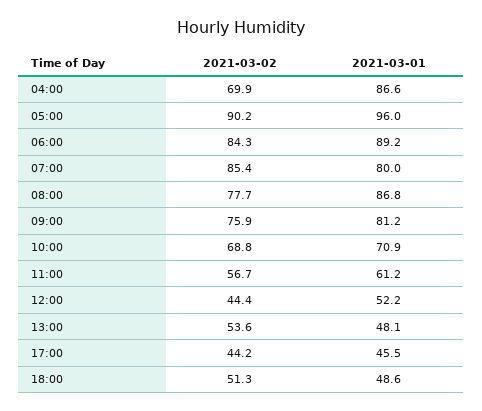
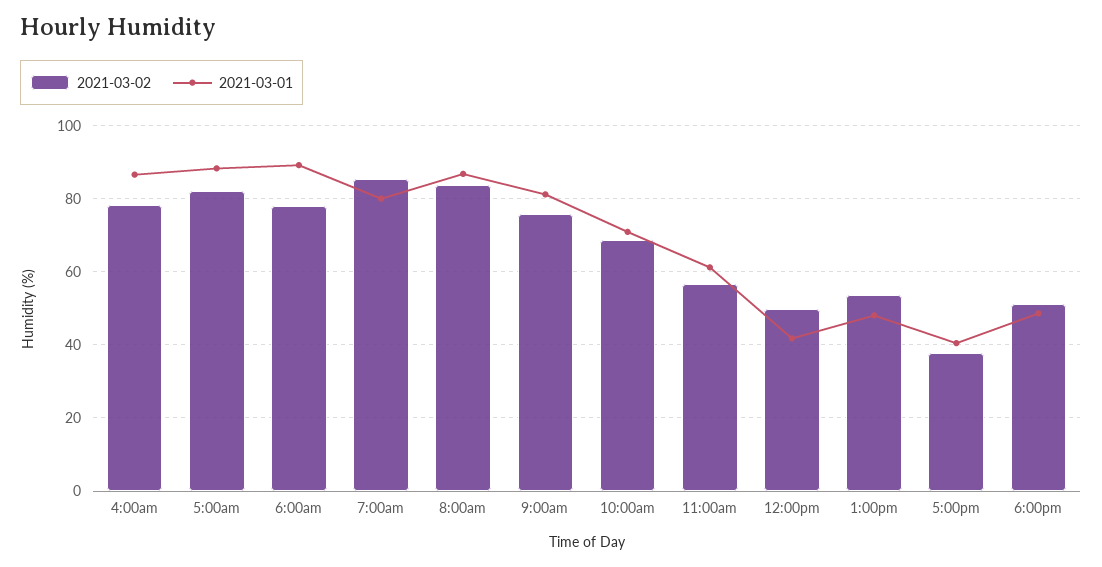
  {
    "2021-03-02": {
-     "04:00": 69.9,
+     "04:00": 78,
-     "05:00": 90.2,
+     "05:00": 82,
-     "06:00": 84.3,
+     "06:00": 78,
      "07:00": 85.4,
-     "08:00": 77.7,
+     "08:00": 84,
      "09:00": 75.9,
      "10:00": 68.8,
      "11:00": 56.7,
-     "12:00": 44.4,
+     "12:00": 50,
      "13:00": 53.6,
-     "17:00": 44.2,
+     "17:00": 38,
      "18:00": 51.3
    },
    "2021-03-01": {
      "04:00": 86.6,
-     "05:00": 96,
+     "05:00": 88,
      "06:00": 89.2,
      "07:00": 80,
      "08:00": 86.8,
      "09:00": 81.2,
      "10:00": 70.9,
      "11:00": 61.2,
-     "12:00": 52.2,
+     "12:00": 42,
      "13:00": 48.1,
-     "17:00": 45.5,
+     "17:00": 40,
      "18:00": 48.6
    }
  }

